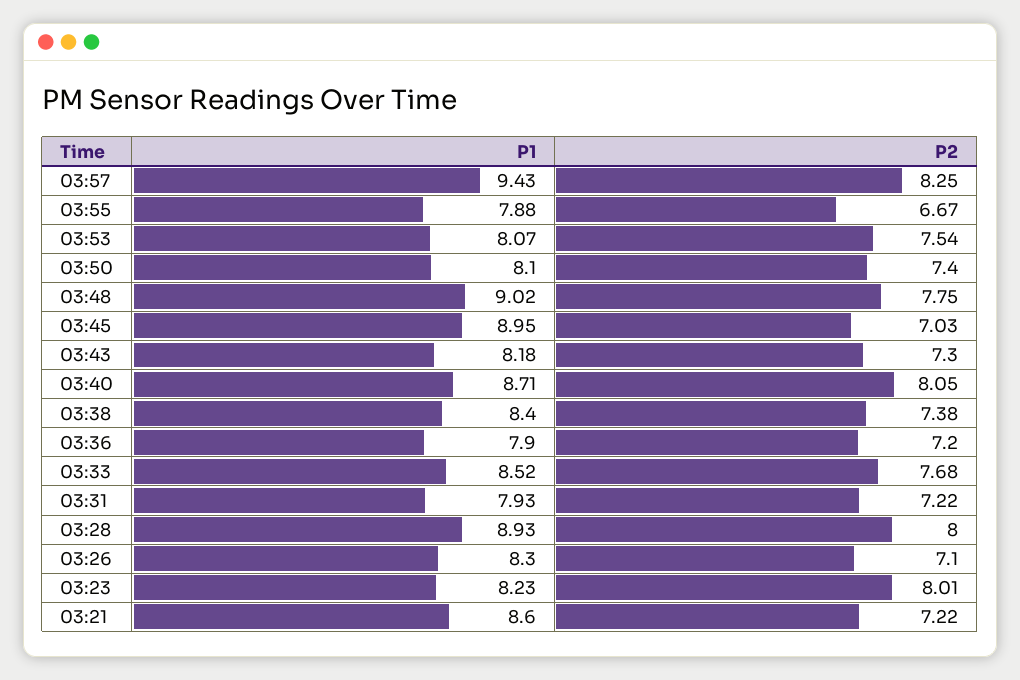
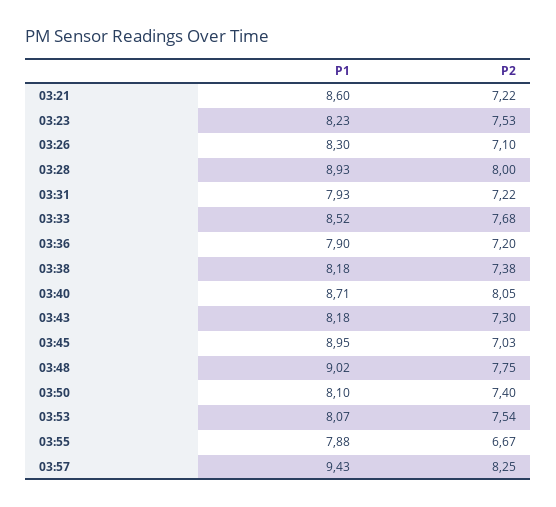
  {
    "P1": {
      "03:57": 9.43,
      "03:55": 7.88,
      "03:53": 8.07,
      "03:50": 8.1,
      "03:48": 9.02,
      "03:45": 8.95,
      "03:43": 8.18,
      "03:40": 8.71,
-     "03:38": 8.4,
+     "03:38": 8.18,
      "03:36": 7.9,
      "03:33": 8.52,
      "03:31": 7.93,
      "03:28": 8.93,
      "03:26": 8.3,
      "03:23": 8.23,
      "03:21": 8.6
    },
    "P2": {
      "03:57": 8.25,
      "03:55": 6.67,
      "03:53": 7.54,
      "03:50": 7.4,
      "03:48": 7.75,
      "03:45": 7.03,
      "03:43": 7.3,
      "03:40": 8.05,
      "03:38": 7.38,
      "03:36": 7.2,
      "03:33": 7.68,
      "03:31": 7.22,
      "03:28": 8,
      "03:26": 7.1,
-     "03:23": 8.01,
+     "03:23": 7.53,
      "03:21": 7.22
    }
  }

